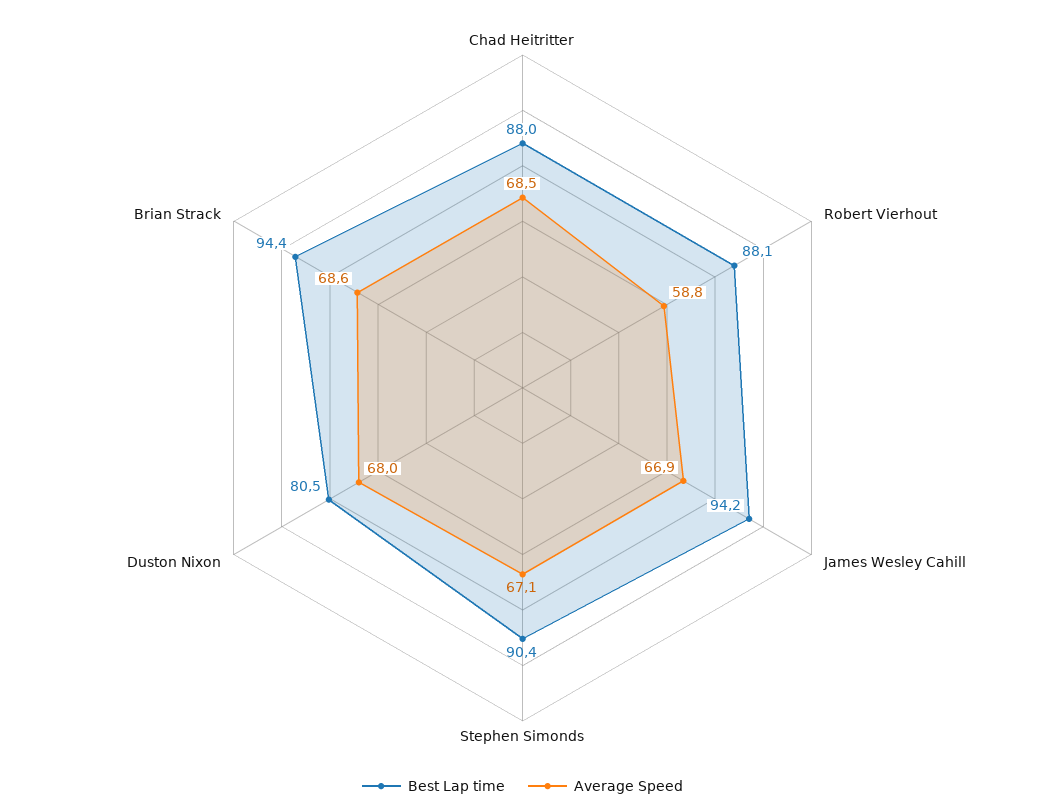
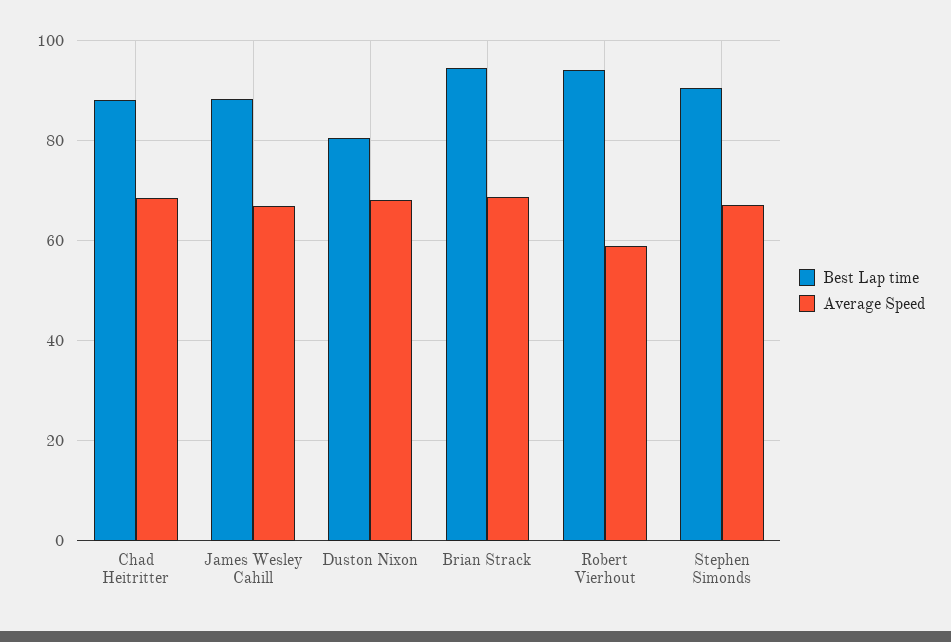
  {
    "Best Lap time": {
      "Chad Heitritter": 88,
-     "Robert Vierhout": 88.1,
+     "Robert Vierhout": 94,
-     "James Wesley Cahill": 94.2,
+     "James Wesley Cahill": 88,
      "Stephen Simonds": 90.4,
      "Duston Nixon": 80.5,
      "Brian Strack": 94.4
    },
    "Average Speed": {
      "Chad Heitritter": 68.5,
      "Robert Vierhout": 58.8,
      "James Wesley Cahill": 66.9,
      "Stephen Simonds": 67.1,
      "Duston Nixon": 68,
      "Brian Strack": 68.6
    }
  }

